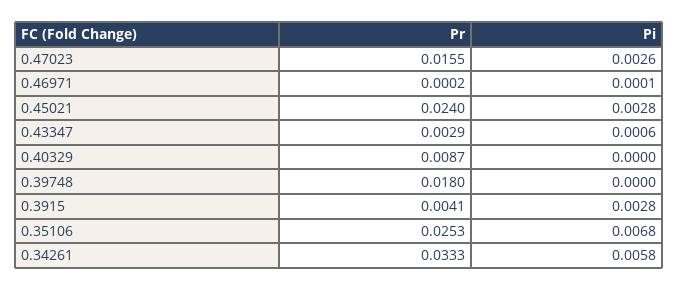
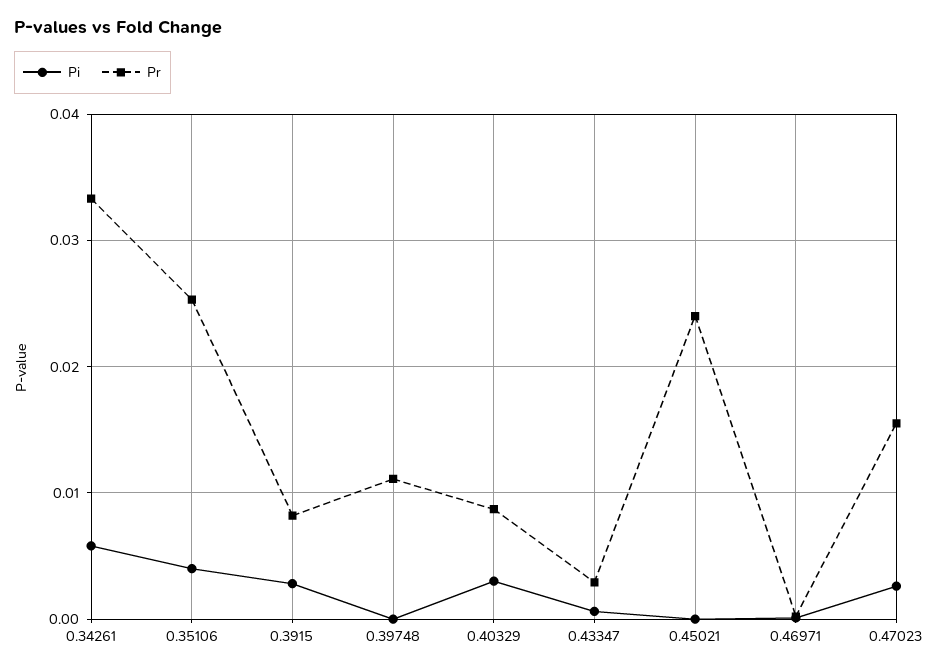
  {
    "Pr": {
      "0.47023": 0.0155,
      "0.46971": 0.0002,
      "0.45021": 0.024,
      "0.43347": 0.0029,
      "0.40329": 0.0087,
-     "0.39748": 0.018,
+     "0.39748": 0.011,
-     "0.3915": 0.0041,
+     "0.3915": 0.008,
      "0.35106": 0.0253,
      "0.34261": 0.0333
    },
    "Pi": {
      "0.47023": 0.0026,
      "0.46971": 0.0001,
-     "0.45021": 0.0028,
+     "0.45021": 0,
      "0.43347": 0.0006,
-     "0.40329": 0,
+     "0.40329": 0.003,
      "0.39748": 0,
      "0.3915": 0.0028,
-     "0.35106": 0.0068,
+     "0.35106": 0.004,
      "0.34261": 0.0058
    }
  }

